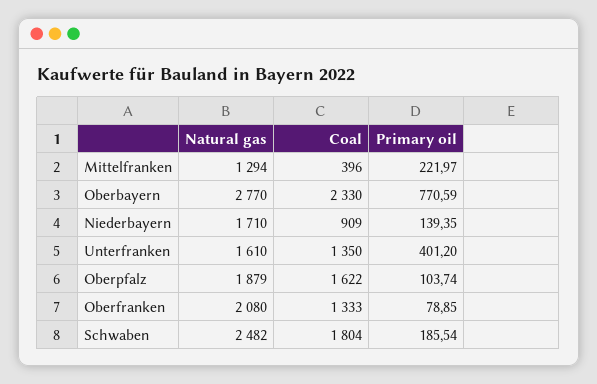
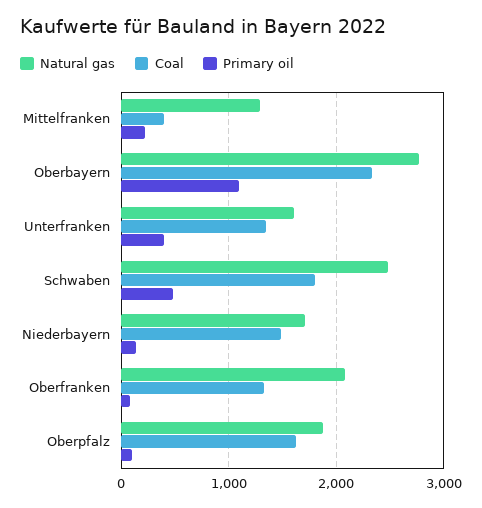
  {
    "Natural gas": {
      "Mittelfranken": 1294,
      "Oberbayern": 2770,
      "Niederbayern": 1710,
      "Unterfranken": 1610,
      "Oberpfalz": 1879,
      "Oberfranken": 2080,
      "Schwaben": 2482
    },
    "Coal": {
      "Mittelfranken": 396,
      "Oberbayern": 2330,
-     "Niederbayern": 909,
+     "Niederbayern": 1500,
      "Unterfranken": 1350,
      "Oberpfalz": 1622,
      "Oberfranken": 1333,
      "Schwaben": 1804
    },
    "Primary oil": {
      "Mittelfranken": 221.97,
-     "Oberbayern": 770.59,
+     "Oberbayern": 1100,
      "Niederbayern": 139.35,
      "Unterfranken": 401.2,
      "Oberpfalz": 103.74,
      "Oberfranken": 78.85,
-     "Schwaben": 185.54
+     "Schwaben": 500
    }
  }

